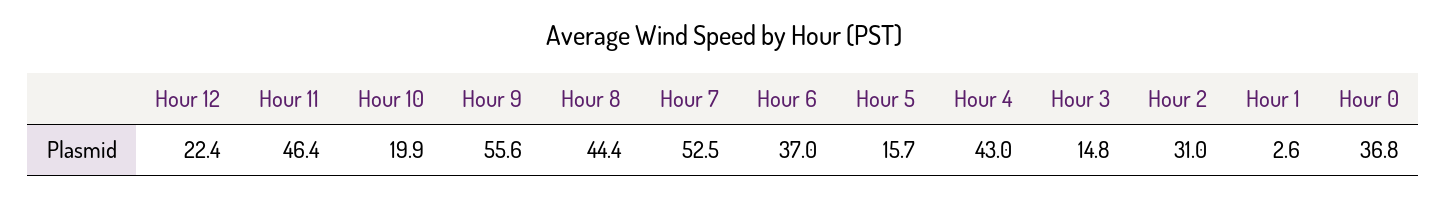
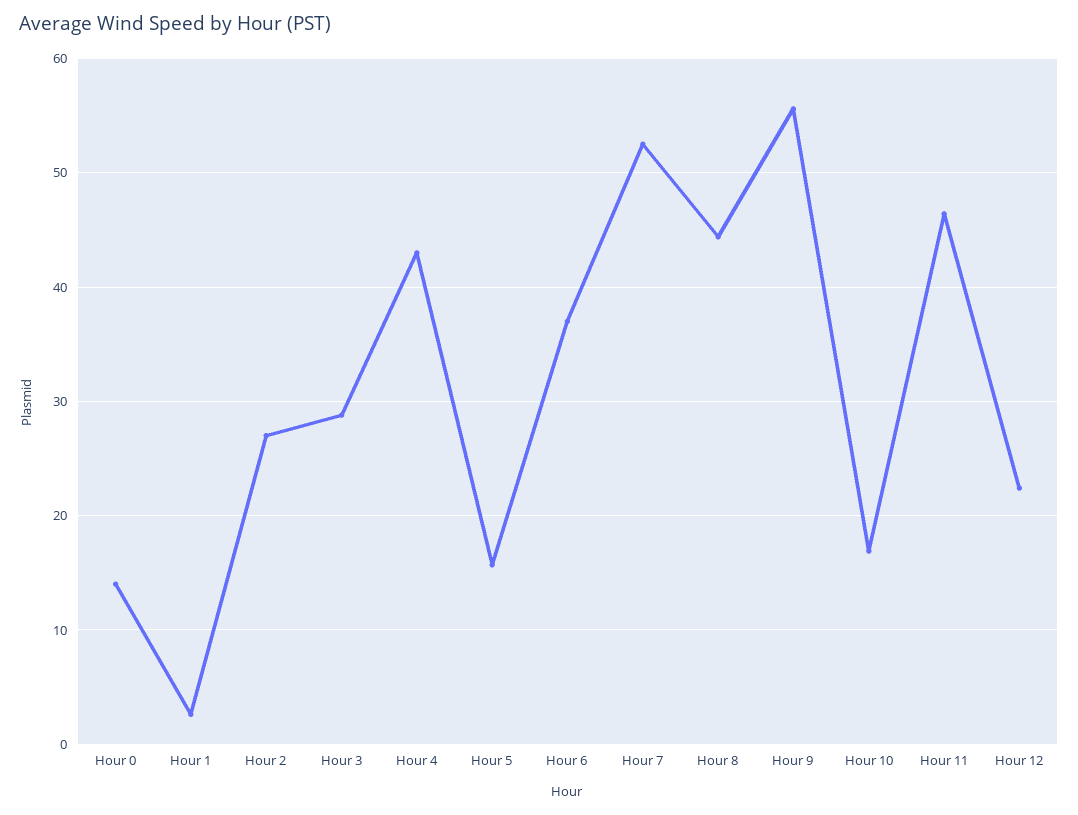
  {
    "Hour 12": 22.4,
    "Hour 11": 46.4,
-   "Hour 10": 19.9,
+   "Hour 10": 17,
    "Hour 9": 55.6,
    "Hour 8": 44.4,
    "Hour 7": 52.5,
    "Hour 6": 37,
    "Hour 5": 15.7,
    "Hour 4": 43,
-   "Hour 3": 14.8,
+   "Hour 3": 29,
-   "Hour 2": 31,
+   "Hour 2": 27,
    "Hour 1": 2.6,
-   "Hour 0": 36.8
+   "Hour 0": 14
  }

